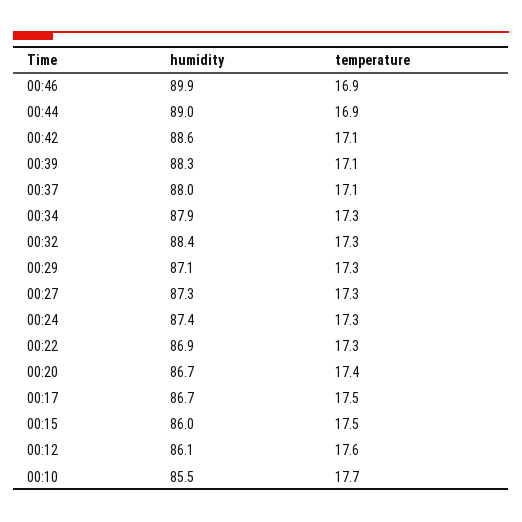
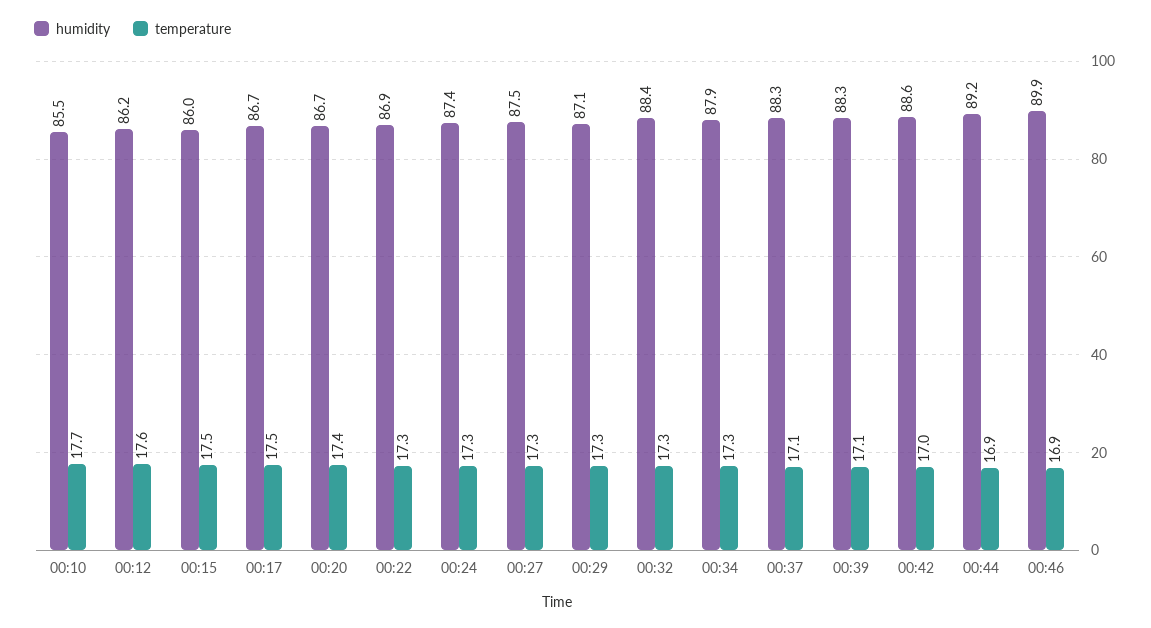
  {
    "humidity": {
      "00:46": 89.9,
-     "00:44": 89,
+     "00:44": 89.2,
      "00:42": 88.6,
      "00:39": 88.3,
-     "00:37": 88,
+     "00:37": 88.3,
      "00:34": 87.9,
      "00:32": 88.4,
      "00:29": 87.1,
-     "00:27": 87.3,
+     "00:27": 87.5,
      "00:24": 87.4,
      "00:22": 86.9,
      "00:20": 86.7,
      "00:17": 86.7,
      "00:15": 86,
-     "00:12": 86.1,
+     "00:12": 86.2,
      "00:10": 85.5
    },
    "temperature": {
      "00:46": 16.9,
      "00:44": 16.9,
-     "00:42": 17.1,
+     "00:42": 17,
      "00:39": 17.1,
      "00:37": 17.1,
      "00:34": 17.3,
      "00:32": 17.3,
      "00:29": 17.3,
      "00:27": 17.3,
      "00:24": 17.3,
      "00:22": 17.3,
      "00:20": 17.4,
      "00:17": 17.5,
      "00:15": 17.5,
      "00:12": 17.6,
      "00:10": 17.7
    }
  }

